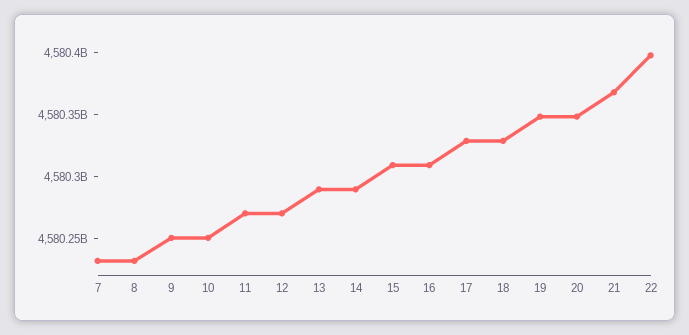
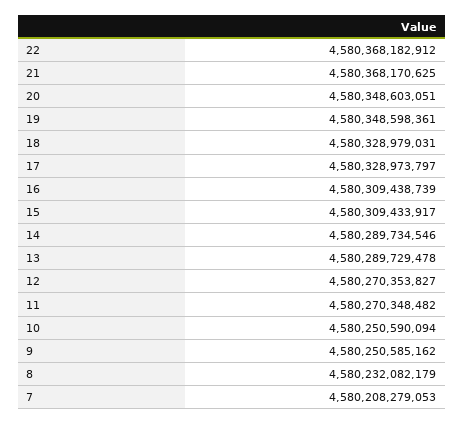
  {
-   "7": 4580230000000,
+   "7": 4580208279053,
    "8": 4580232082179,
    "9": 4580250585162,
    "10": 4580250590094,
    "11": 4580270348482,
    "12": 4580270353827,
    "13": 4580289729478,
    "14": 4580289734546,
    "15": 4580309433917,
    "16": 4580309438739,
    "17": 4580328973797,
    "18": 4580328979031,
    "19": 4580348598361,
    "20": 4580348603051,
    "21": 4580368170625,
-   "22": 4580400000000
+   "22": 4580368182912
  }

